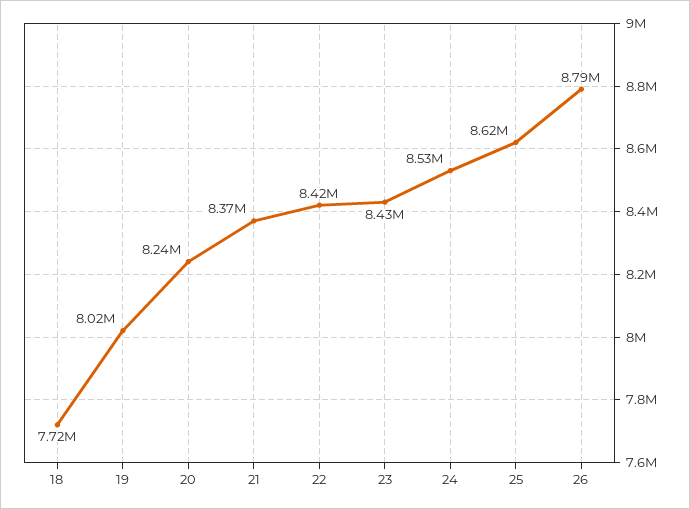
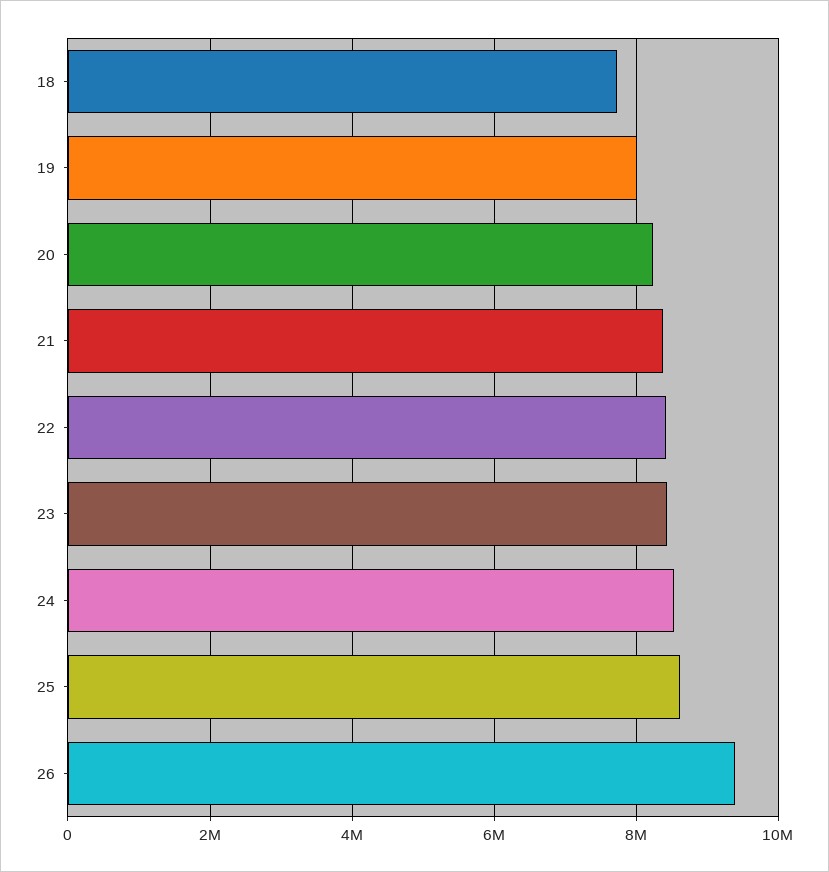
  {
    "18": 7720000,
    "19": 8020000,
    "20": 8240000,
    "21": 8370000,
    "22": 8420000,
    "23": 8430000,
    "24": 8530000,
    "25": 8620000,
-   "26": 8790000
+   "26": 9400000
  }

